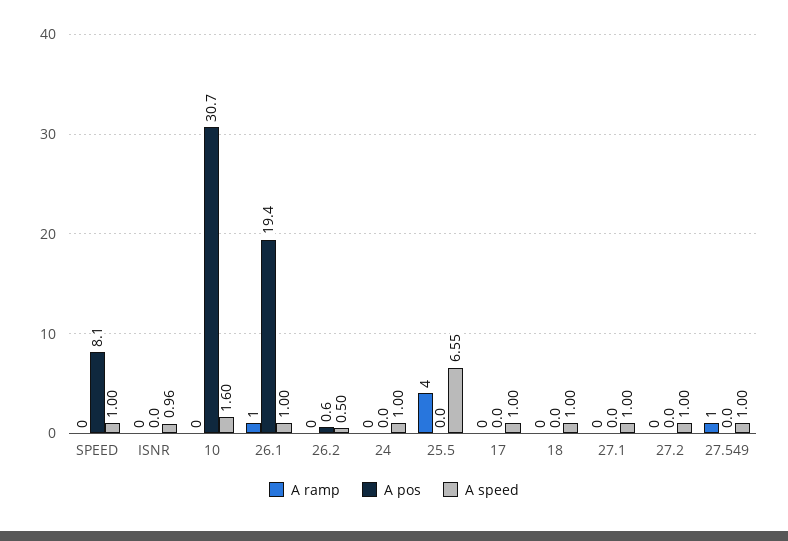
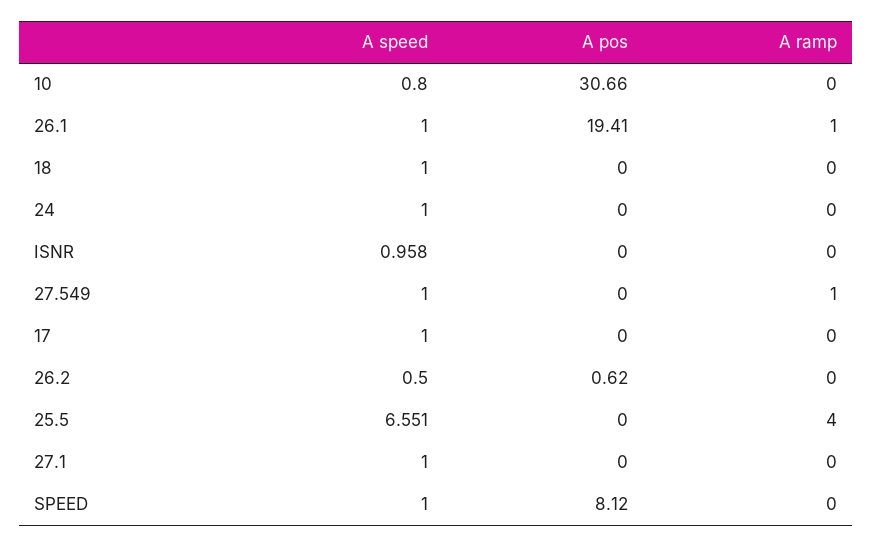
  {
    "A ramp": {
      "SPEED": 0,
      "ISNR": 0,
      "10": 0,
      "26.1": 1,
      "26.2": 0,
      "24": 0,
      "25.5": 4,
      "17": 0,
      "18": 0,
      "27.1": 0,
-     "27.2": 0,
      "27.549": 1
    },
    "A pos": {
      "SPEED": 8.12,
      "ISNR": 0,
      "10": 30.66,
      "26.1": 19.41,
      "26.2": 0.62,
      "24": 0,
      "25.5": 0,
      "17": 0,
      "18": 0,
      "27.1": 0,
-     "27.2": 0,
      "27.549": 0
    },
    "A speed": {
      "SPEED": 1,
      "ISNR": 0.958,
-     "10": 1.6,
+     "10": 0.8,
      "26.1": 1,
      "26.2": 0.5,
      "24": 1,
      "25.5": 6.551,
      "17": 1,
      "18": 1,
      "27.1": 1,
-     "27.2": 1,
      "27.549": 1
    }
  }

